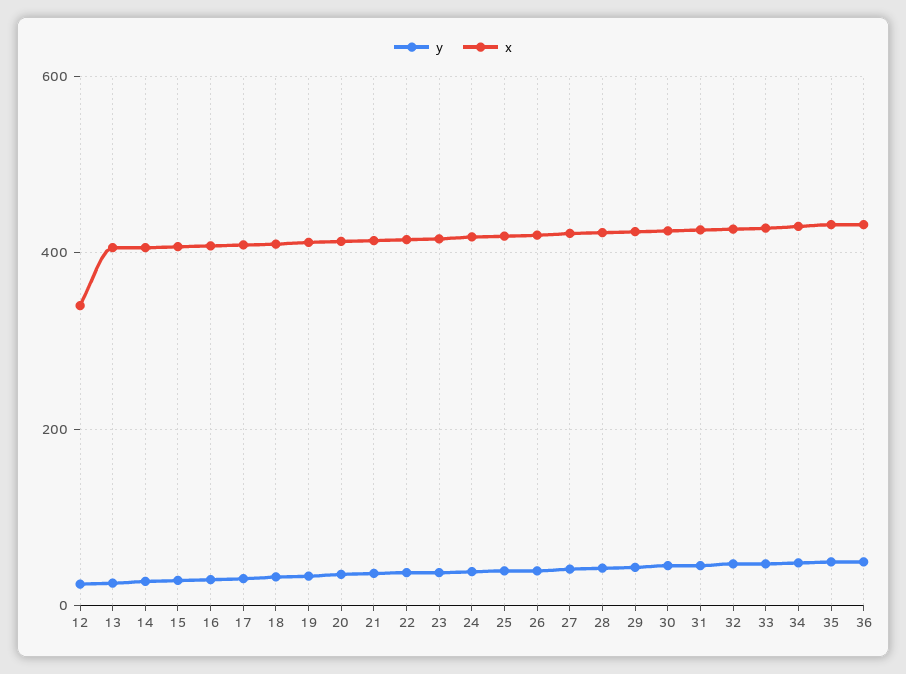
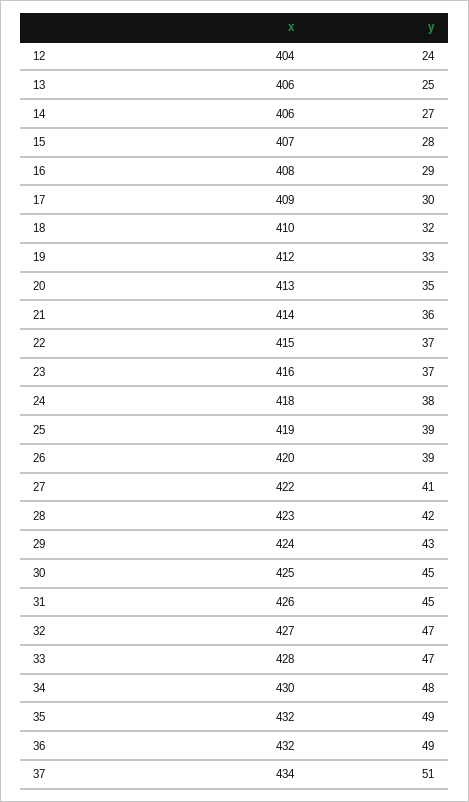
  {
    "y": {
      "12": 24,
      "13": 25,
      "14": 27,
      "15": 28,
      "16": 29,
      "17": 30,
      "18": 32,
      "19": 33,
      "20": 35,
      "21": 36,
      "22": 37,
      "23": 37,
      "24": 38,
      "25": 39,
      "26": 39,
      "27": 41,
      "28": 42,
      "29": 43,
      "30": 45,
      "31": 45,
      "32": 47,
      "33": 47,
      "34": 48,
      "35": 49,
-     "36": 49
+     "36": 49,
+     "37": 51
    },
    "x": {
-     "12": 340,
+     "12": 404,
      "13": 406,
      "14": 406,
      "15": 407,
      "16": 408,
      "17": 409,
      "18": 410,
      "19": 412,
      "20": 413,
      "21": 414,
      "22": 415,
      "23": 416,
      "24": 418,
      "25": 419,
      "26": 420,
      "27": 422,
      "28": 423,
      "29": 424,
      "30": 425,
      "31": 426,
      "32": 427,
      "33": 428,
      "34": 430,
      "35": 432,
-     "36": 432
+     "36": 432,
+     "37": 434
    }
  }

